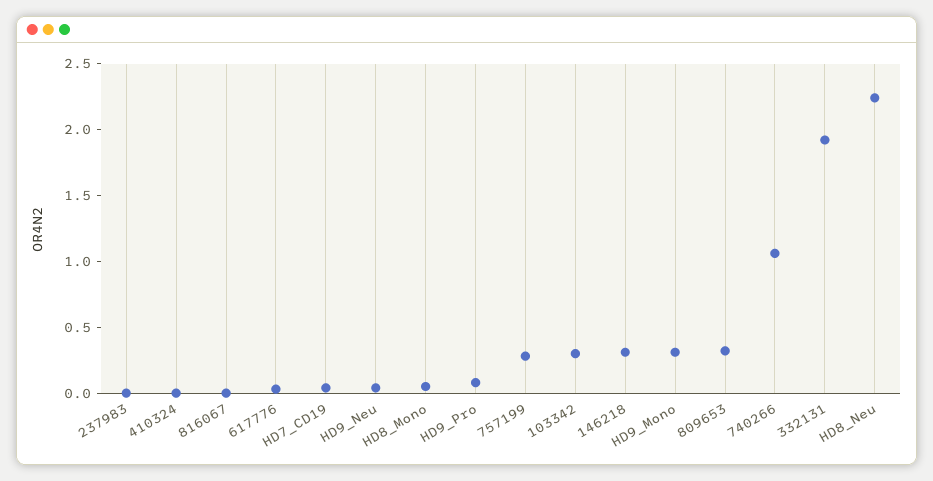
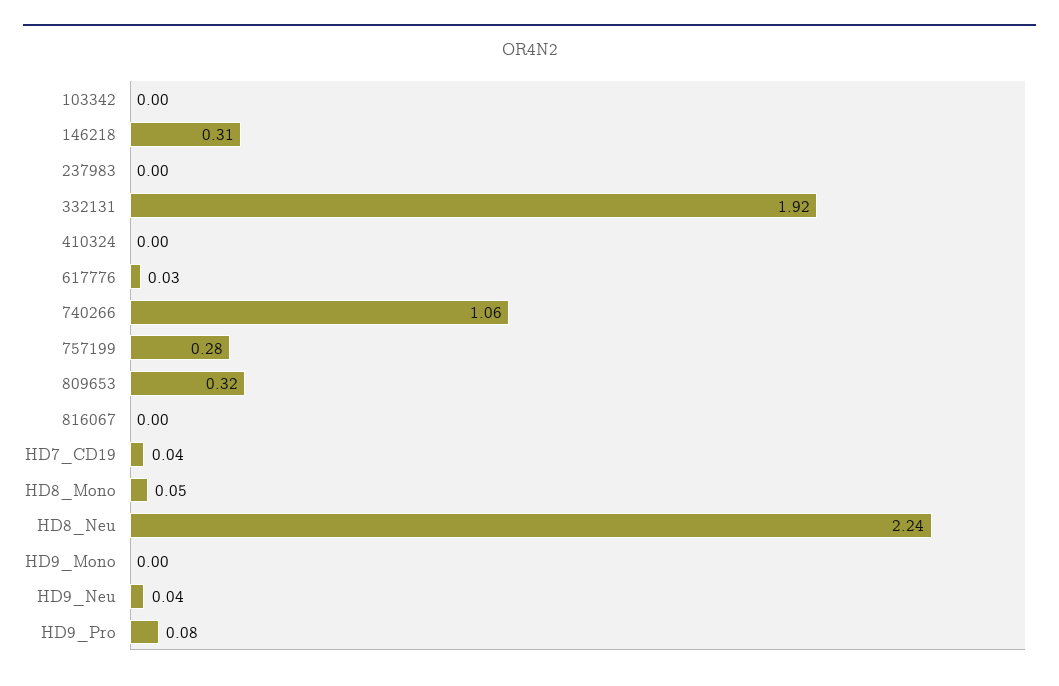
  {
    "237983": 0,
    "410324": 0,
    "816067": 0,
    "617776": 0.03,
    "HD7_CD19": 0.04,
    "HD9_Neu": 0.04,
    "HD8_Mono": 0.05,
    "HD9_Pro": 0.08,
    "757199": 0.28,
-   "103342": 0.3,
+   "103342": 0,
    "146218": 0.31,
-   "HD9_Mono": 0.3,
+   "HD9_Mono": 0,
    "809653": 0.32,
    "740266": 1.06,
    "332131": 1.92,
    "HD8_Neu": 2.24
  }

